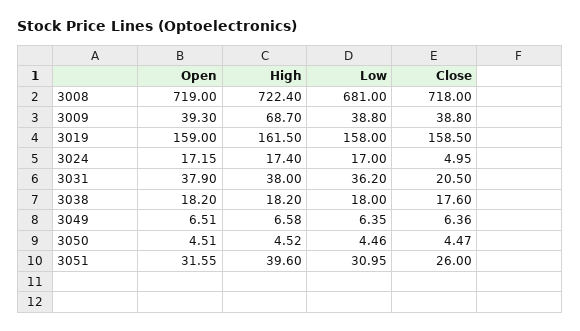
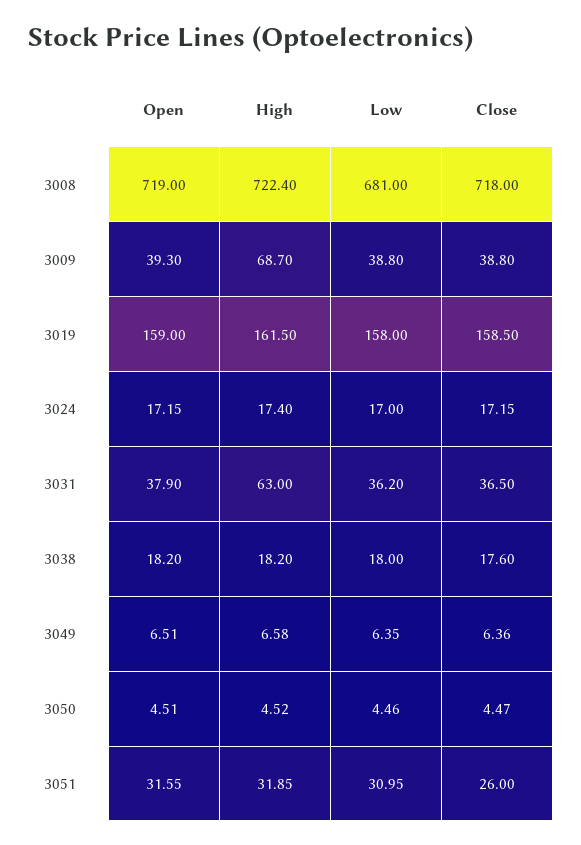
  {
    "Open": {
      "3008": 719,
      "3009": 39.3,
      "3019": 159,
      "3024": 17.15,
      "3031": 37.9,
      "3038": 18.2,
      "3049": 6.51,
      "3050": 4.51,
      "3051": 31.55
    },
    "High": {
      "3008": 722.4,
      "3009": 68.7,
      "3019": 161.5,
      "3024": 17.4,
-     "3031": 38,
+     "3031": 63,
      "3038": 18.2,
      "3049": 6.58,
      "3050": 4.52,
-     "3051": 39.6
+     "3051": 31.85
    },
    "Low": {
      "3008": 681,
      "3009": 38.8,
      "3019": 158,
      "3024": 17,
      "3031": 36.2,
      "3038": 18,
      "3049": 6.35,
      "3050": 4.46,
      "3051": 30.95
    },
    "Close": {
      "3008": 718,
      "3009": 38.8,
      "3019": 158.5,
-     "3024": 4.95,
+     "3024": 17.15,
-     "3031": 20.5,
+     "3031": 36.5,
      "3038": 17.6,
      "3049": 6.36,
      "3050": 4.47,
      "3051": 26
    }
  }

